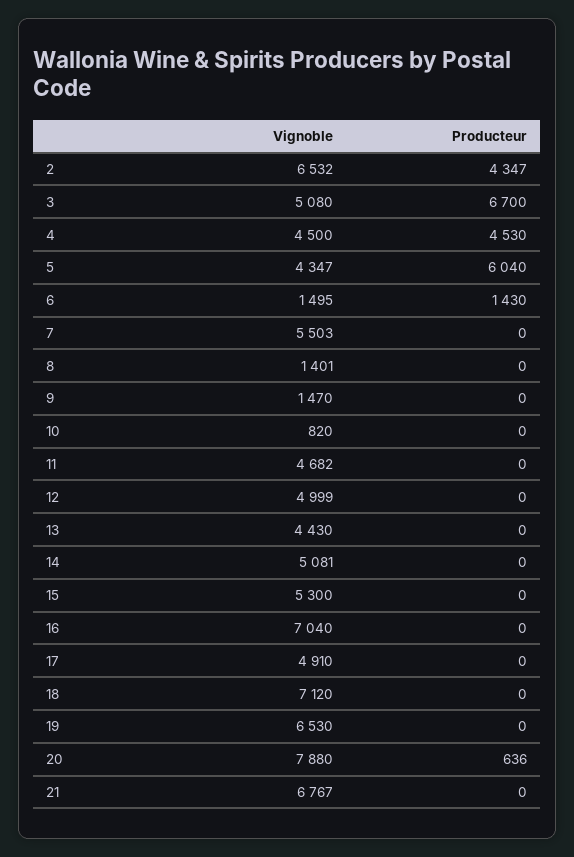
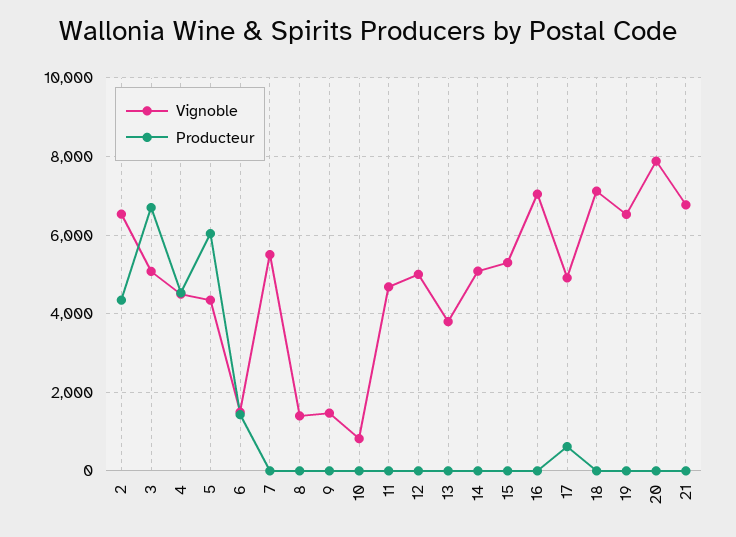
  {
    "Vignoble": {
      "2": 6532,
      "3": 5080,
      "4": 4500,
      "5": 4347,
      "6": 1495,
      "7": 5503,
      "8": 1401,
      "9": 1470,
      "10": 820,
      "11": 4682,
      "12": 4999,
-     "13": 4430,
+     "13": 3800,
      "14": 5081,
      "15": 5300,
      "16": 7040,
      "17": 4910,
      "18": 7120,
      "19": 6530,
      "20": 7880,
      "21": 6767
    },
    "Producteur": {
      "2": 4347,
      "3": 6700,
      "4": 4530,
      "5": 6040,
      "6": 1430,
      "7": 0,
      "8": 0,
      "9": 0,
      "10": 0,
      "11": 0,
      "12": 0,
      "13": 0,
      "14": 0,
      "15": 0,
      "16": 0,
-     "17": 0,
+     "17": 600,
      "18": 0,
      "19": 0,
-     "20": 636,
+     "20": 0,
      "21": 0
    }
  }

